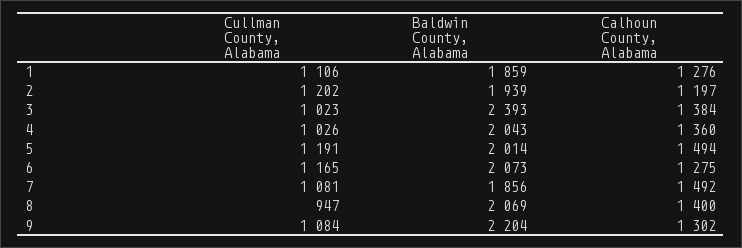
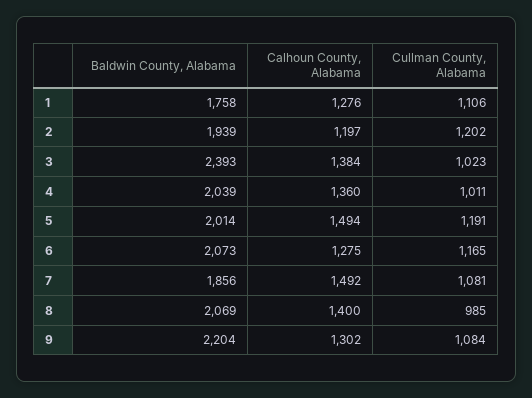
  {
    "Cullman County, Alabama": {
      "1": 1106,
      "2": 1202,
      "3": 1023,
-     "4": 1026,
+     "4": 1011,
      "5": 1191,
      "6": 1165,
      "7": 1081,
-     "8": 947,
+     "8": 985,
      "9": 1084
    },
    "Baldwin County, Alabama": {
-     "1": 1859,
+     "1": 1758,
      "2": 1939,
      "3": 2393,
-     "4": 2043,
+     "4": 2039,
      "5": 2014,
      "6": 2073,
      "7": 1856,
      "8": 2069,
      "9": 2204
    },
    "Calhoun County, Alabama": {
      "1": 1276,
      "2": 1197,
      "3": 1384,
      "4": 1360,
      "5": 1494,
      "6": 1275,
      "7": 1492,
      "8": 1400,
      "9": 1302
    }
  }

